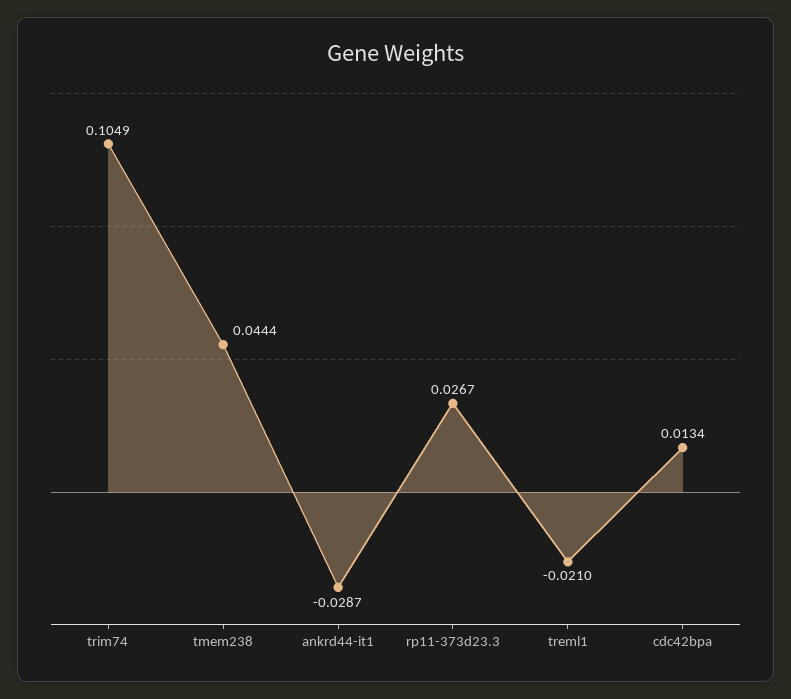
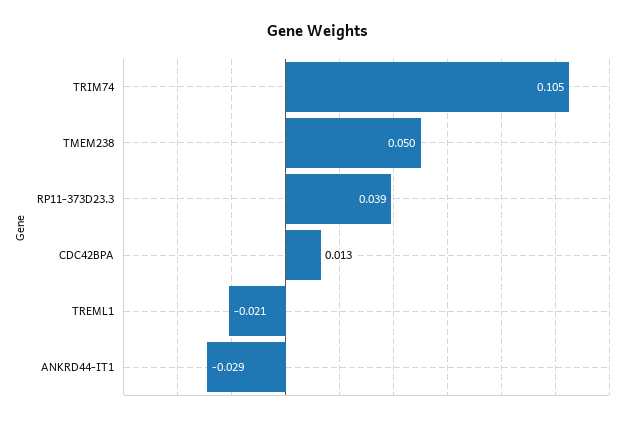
  {
    "trim74": 0.1049,
-   "tmem238": 0.0444,
+   "tmem238": 0.05,
    "ankrd44-it1": -0.0287,
-   "rp11-373d23.3": 0.0267,
+   "rp11-373d23.3": 0.039,
    "treml1": -0.021,
    "cdc42bpa": 0.0134
  }

